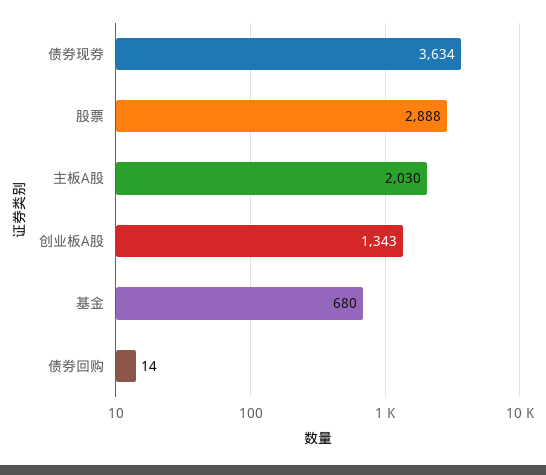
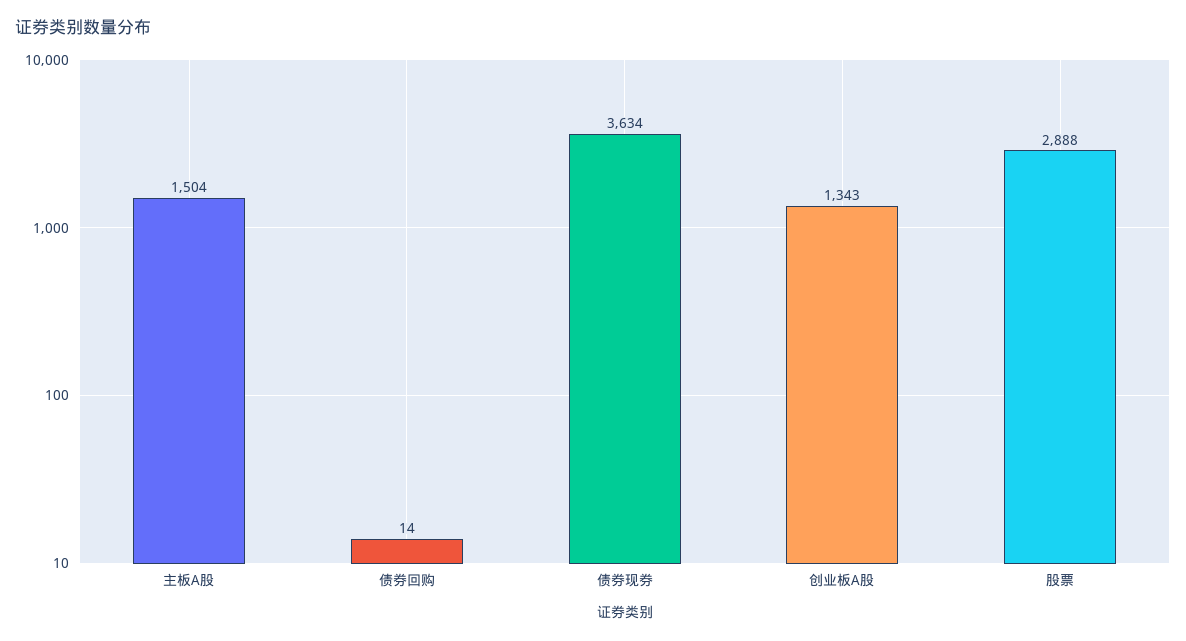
  {
    "债券现券": 3634,
    "股票": 2888,
-   "主板A股": 2030,
+   "主板A股": 1504,
    "创业板A股": 1343,
-   "基金": 680,
    "债券回购": 14
  }

